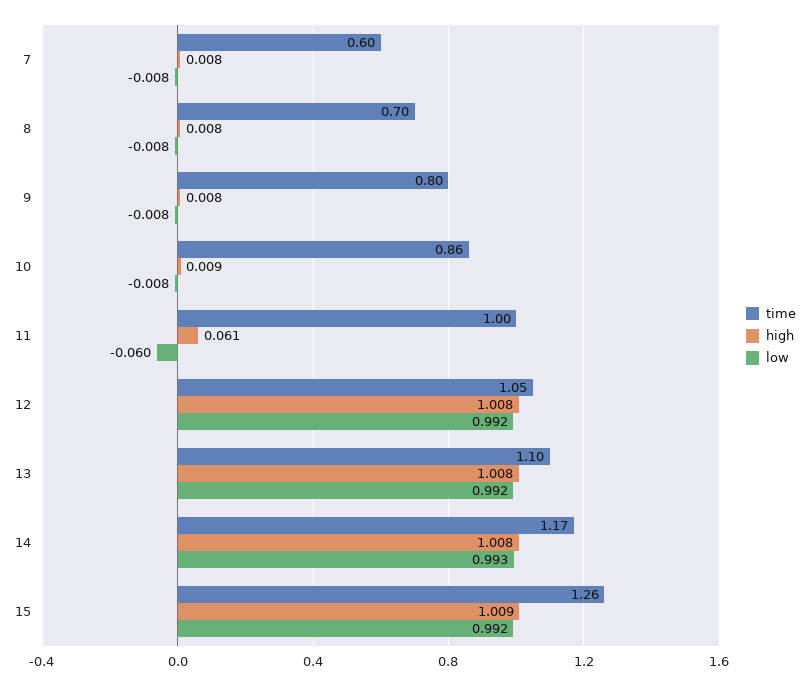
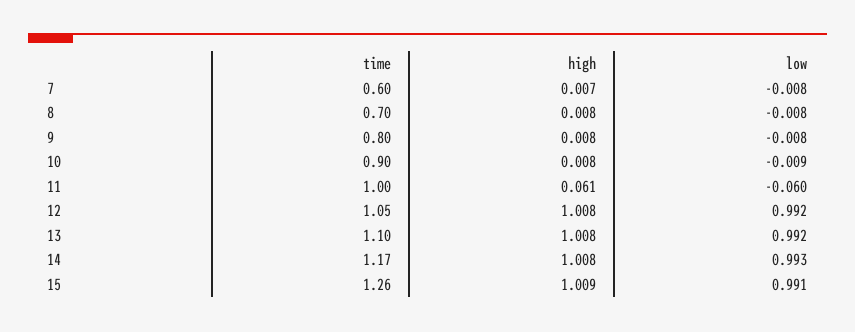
  {
    "time": {
      "7": 0.6,
      "8": 0.7,
      "9": 0.8,
-     "10": 0.86,
+     "10": 0.9,
      "11": 1,
      "12": 1.05,
      "13": 1.1,
      "14": 1.17,
      "15": 1.26
    },
    "high": {
-     "7": 0.008,
+     "7": 0.007,
      "8": 0.008,
      "9": 0.008,
-     "10": 0.009,
+     "10": 0.008,
      "11": 0.061,
      "12": 1.008,
      "13": 1.008,
      "14": 1.008,
      "15": 1.009
    },
    "low": {
      "7": -0.008,
      "8": -0.008,
      "9": -0.008,
-     "10": -0.008,
+     "10": -0.009,
      "11": -0.06,
      "12": 0.992,
      "13": 0.992,
      "14": 0.993,
-     "15": 0.992
+     "15": 0.991
    }
  }

